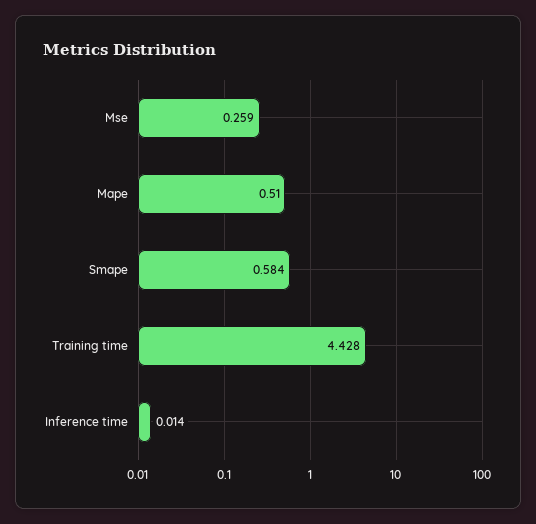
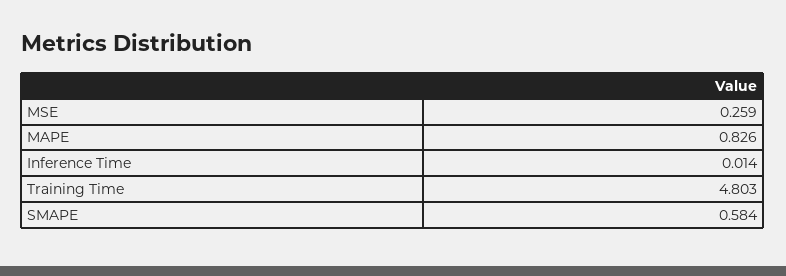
  {
    "Mse": 0.259,
-   "Mape": 0.51,
+   "Mape": 0.826,
    "Smape": 0.584,
-   "Training time": 4.428,
+   "Training time": 4.803,
    "Inference time": 0.014
  }

